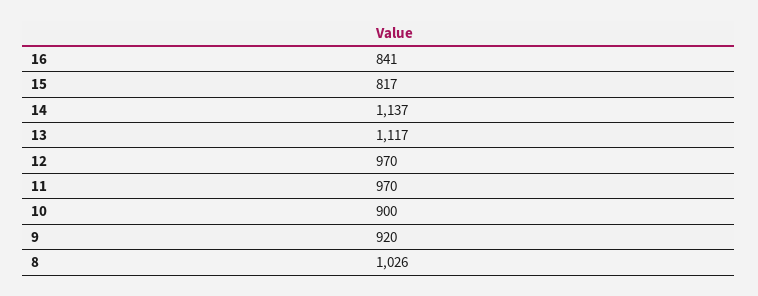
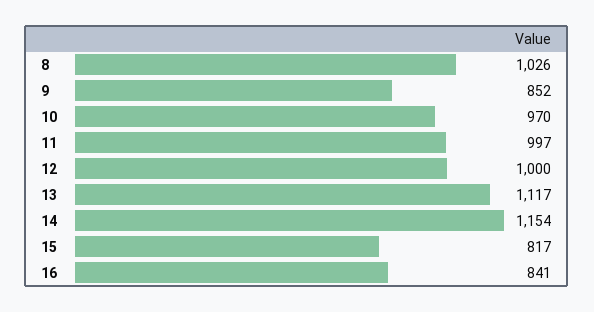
  {
    "16": 841,
    "15": 817,
-   "14": 1137,
+   "14": 1154,
    "13": 1117,
-   "12": 970,
+   "12": 1000,
-   "11": 970,
+   "11": 997,
-   "10": 900,
+   "10": 970,
-   "9": 920,
+   "9": 852,
    "8": 1026
  }

